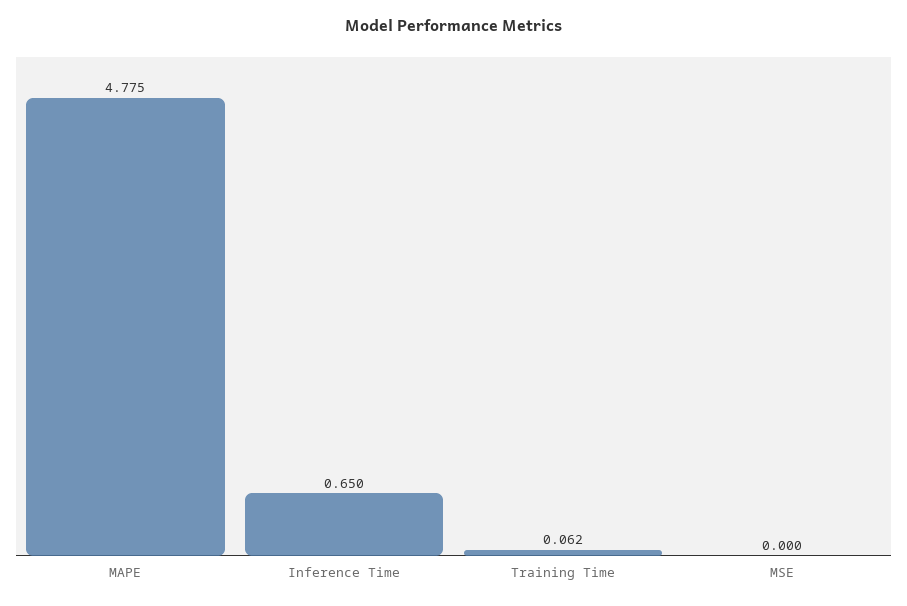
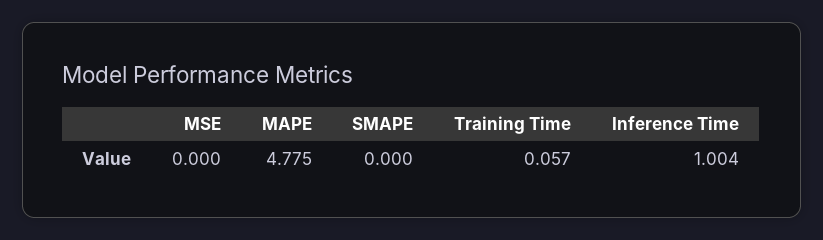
  {
    "MAPE": 4.775,
-   "Inference Time": 0.65,
+   "Inference Time": 1.004,
-   "Training Time": 0.062,
+   "Training Time": 0.057,
-   "MSE": 0
+   "MSE": 0,
+   "SMAPE": 0
  }

